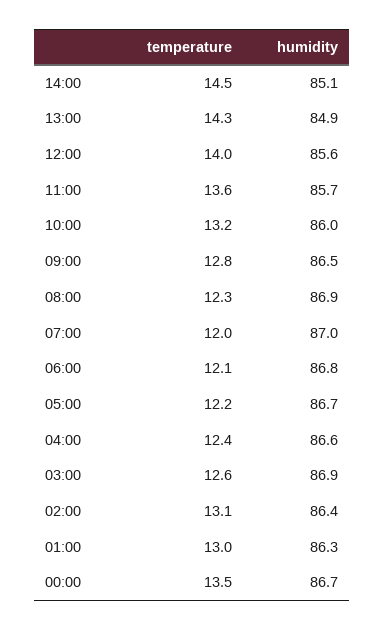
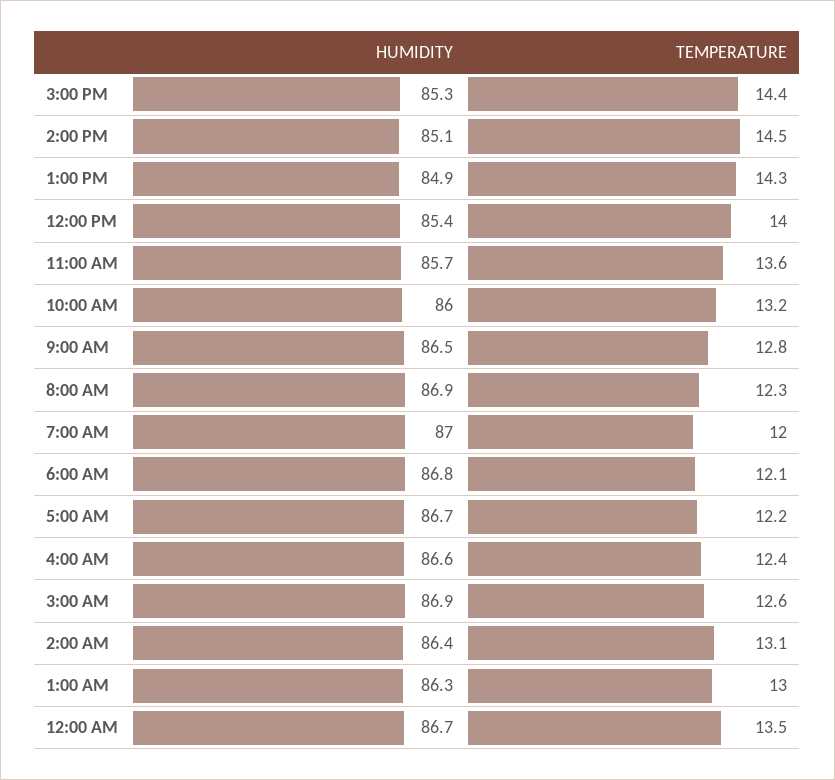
  {
    "temperature": {
      "14:00": 14.5,
      "13:00": 14.3,
      "12:00": 14,
      "11:00": 13.6,
      "10:00": 13.2,
      "09:00": 12.8,
      "08:00": 12.3,
      "07:00": 12,
      "06:00": 12.1,
      "05:00": 12.2,
      "04:00": 12.4,
      "03:00": 12.6,
      "02:00": 13.1,
      "01:00": 13,
-     "00:00": 13.5
+     "00:00": 13.5,
+     "3:00 PM": 14.4
    },
    "humidity": {
      "14:00": 85.1,
      "13:00": 84.9,
-     "12:00": 85.6,
+     "12:00": 85.4,
      "11:00": 85.7,
      "10:00": 86,
      "09:00": 86.5,
      "08:00": 86.9,
      "07:00": 87,
      "06:00": 86.8,
      "05:00": 86.7,
      "04:00": 86.6,
      "03:00": 86.9,
      "02:00": 86.4,
      "01:00": 86.3,
-     "00:00": 86.7
+     "00:00": 86.7,
+     "3:00 PM": 85.3
    }
  }

